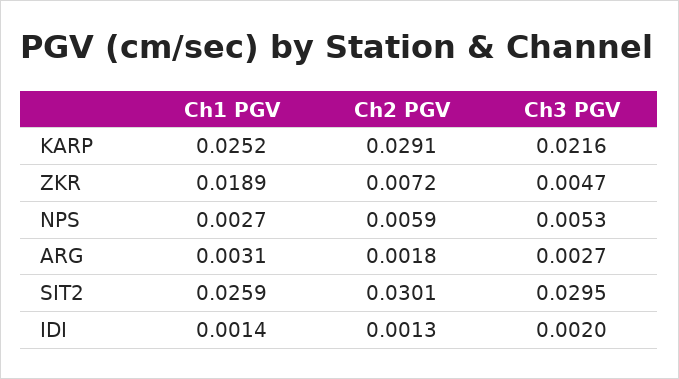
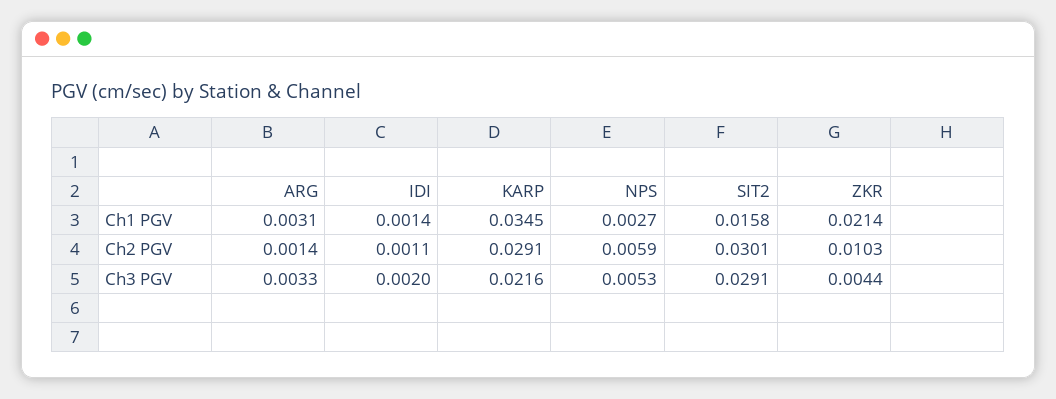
  {
    "Ch1 PGV": {
-     "KARP": 0.0252,
+     "KARP": 0.0345,
-     "ZKR": 0.0189,
+     "ZKR": 0.0214,
      "NPS": 0.0027,
      "ARG": 0.0031,
-     "SIT2": 0.0259,
+     "SIT2": 0.0158,
      "IDI": 0.0014
    },
    "Ch2 PGV": {
      "KARP": 0.0291,
-     "ZKR": 0.0072,
+     "ZKR": 0.0103,
      "NPS": 0.0059,
-     "ARG": 0.0018,
+     "ARG": 0.0014,
      "SIT2": 0.0301,
-     "IDI": 0.0013
+     "IDI": 0.0011
    },
    "Ch3 PGV": {
      "KARP": 0.0216,
-     "ZKR": 0.0047,
+     "ZKR": 0.0044,
      "NPS": 0.0053,
-     "ARG": 0.0027,
+     "ARG": 0.0033,
-     "SIT2": 0.0295,
+     "SIT2": 0.0291,
      "IDI": 0.002
    }
  }

